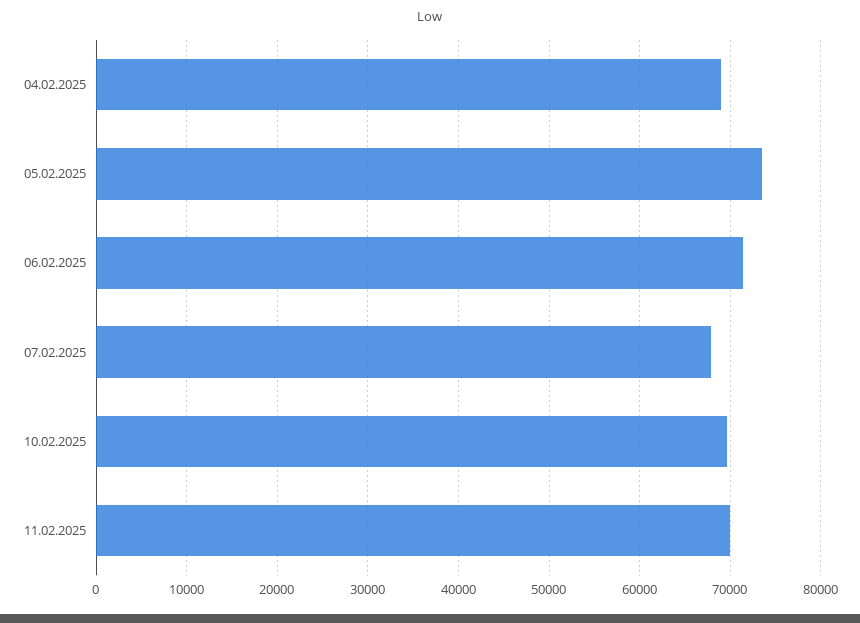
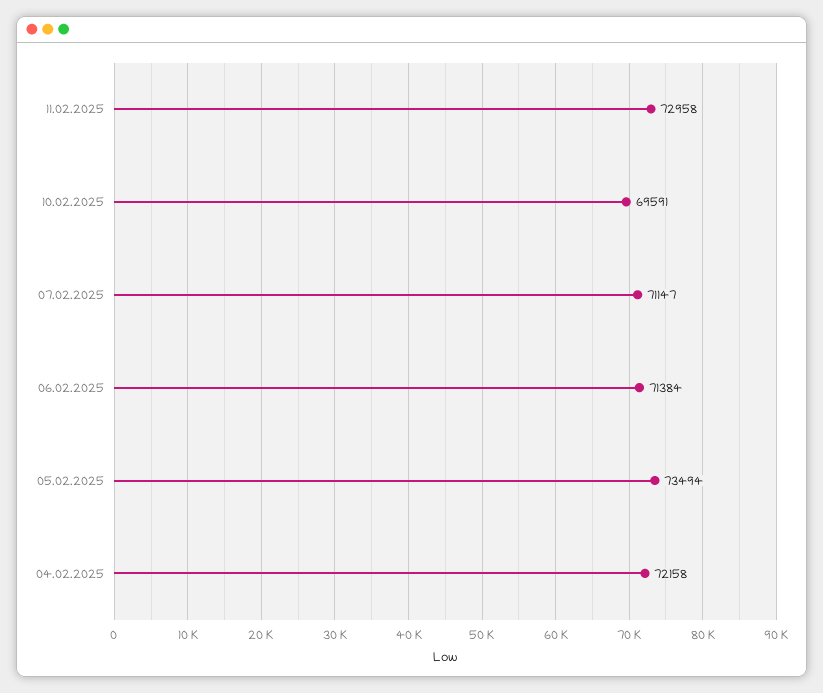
  {
-   "04.02.2025": 69000,
+   "04.02.2025": 72158,
    "05.02.2025": 73494,
    "06.02.2025": 71384,
-   "07.02.2025": 68000,
+   "07.02.2025": 71147,
    "10.02.2025": 69591,
-   "11.02.2025": 70000
+   "11.02.2025": 72958
  }

